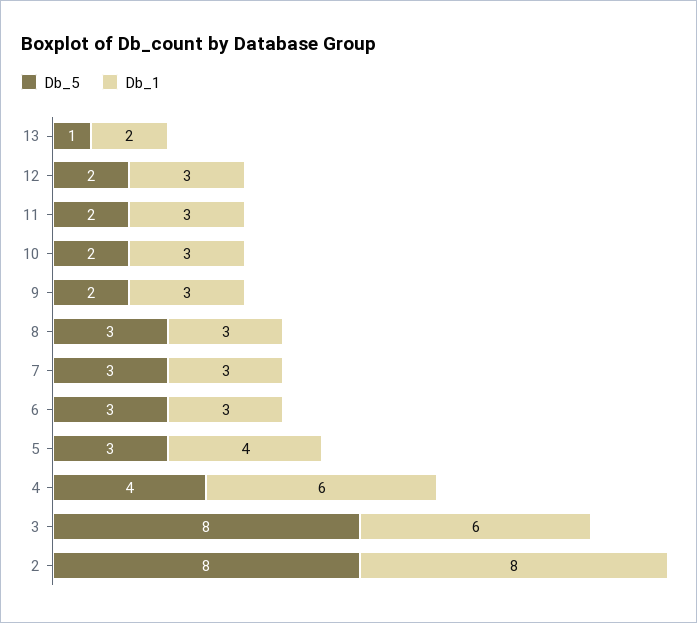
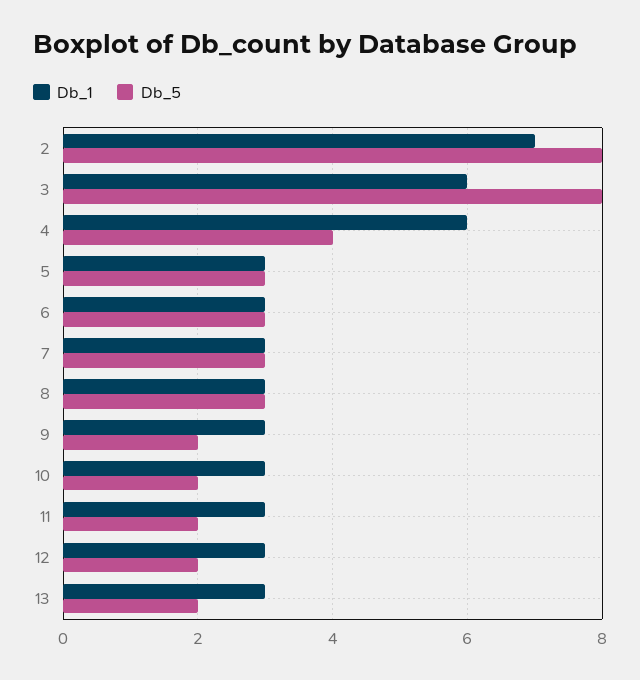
  {
    "Db_5": {
-     "13": 1,
+     "13": 2,
      "12": 2,
      "11": 2,
      "10": 2,
      "9": 2,
      "8": 3,
      "7": 3,
      "6": 3,
      "5": 3,
      "4": 4,
      "3": 8,
      "2": 8
    },
    "Db_1": {
-     "13": 2,
+     "13": 3,
      "12": 3,
      "11": 3,
      "10": 3,
      "9": 3,
      "8": 3,
      "7": 3,
      "6": 3,
-     "5": 4,
+     "5": 3,
      "4": 6,
      "3": 6,
-     "2": 8
+     "2": 7
    }
  }

